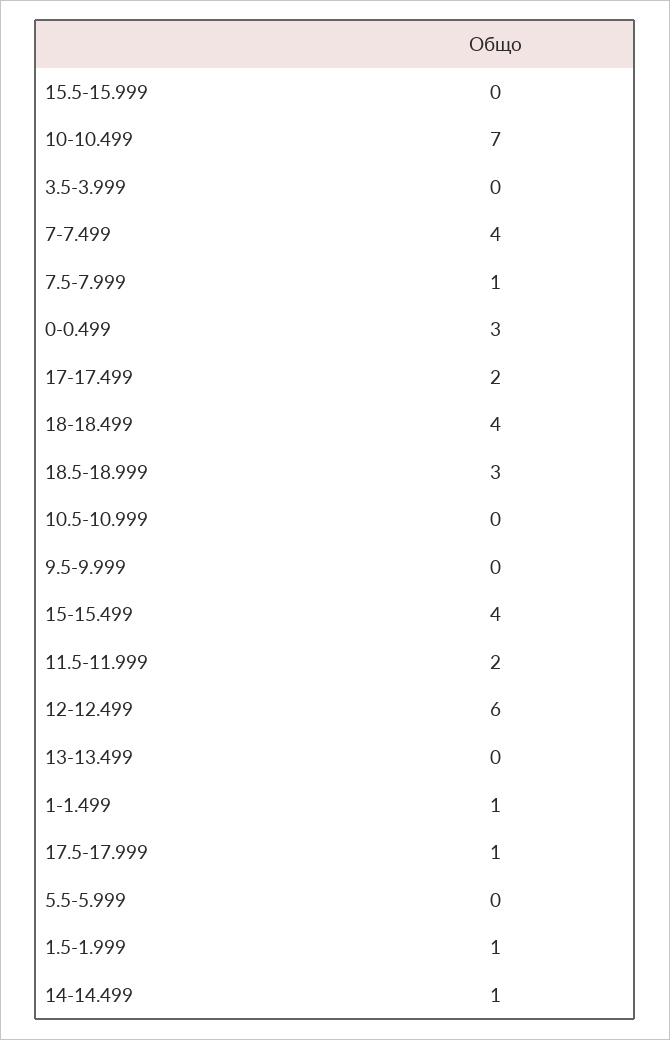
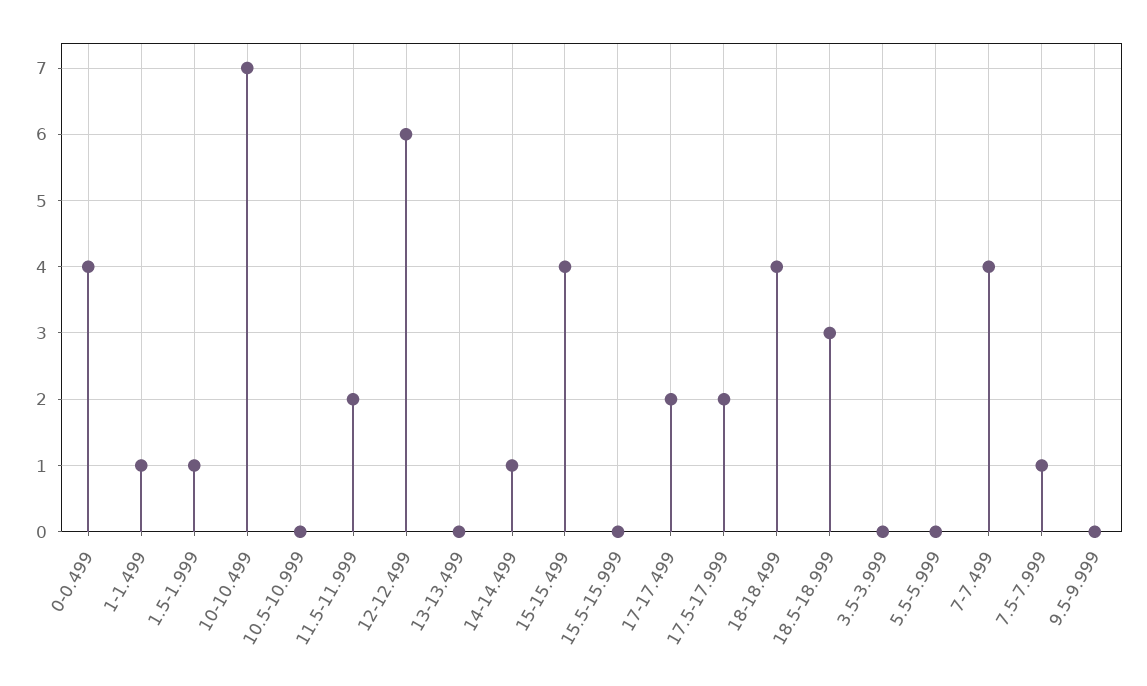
  {
    "15.5-15.999": 0,
    "10-10.499": 7,
    "3.5-3.999": 0,
    "7-7.499": 4,
    "7.5-7.999": 1,
-   "0-0.499": 3,
+   "0-0.499": 4,
    "17-17.499": 2,
    "18-18.499": 4,
    "18.5-18.999": 3,
    "10.5-10.999": 0,
    "9.5-9.999": 0,
    "15-15.499": 4,
    "11.5-11.999": 2,
    "12-12.499": 6,
    "13-13.499": 0,
    "1-1.499": 1,
-   "17.5-17.999": 1,
+   "17.5-17.999": 2,
    "5.5-5.999": 0,
    "1.5-1.999": 1,
    "14-14.499": 1
  }

